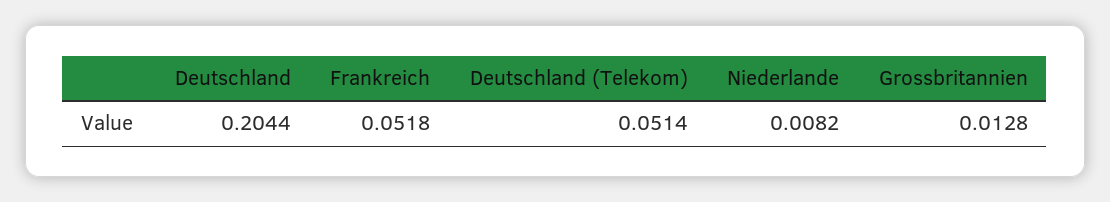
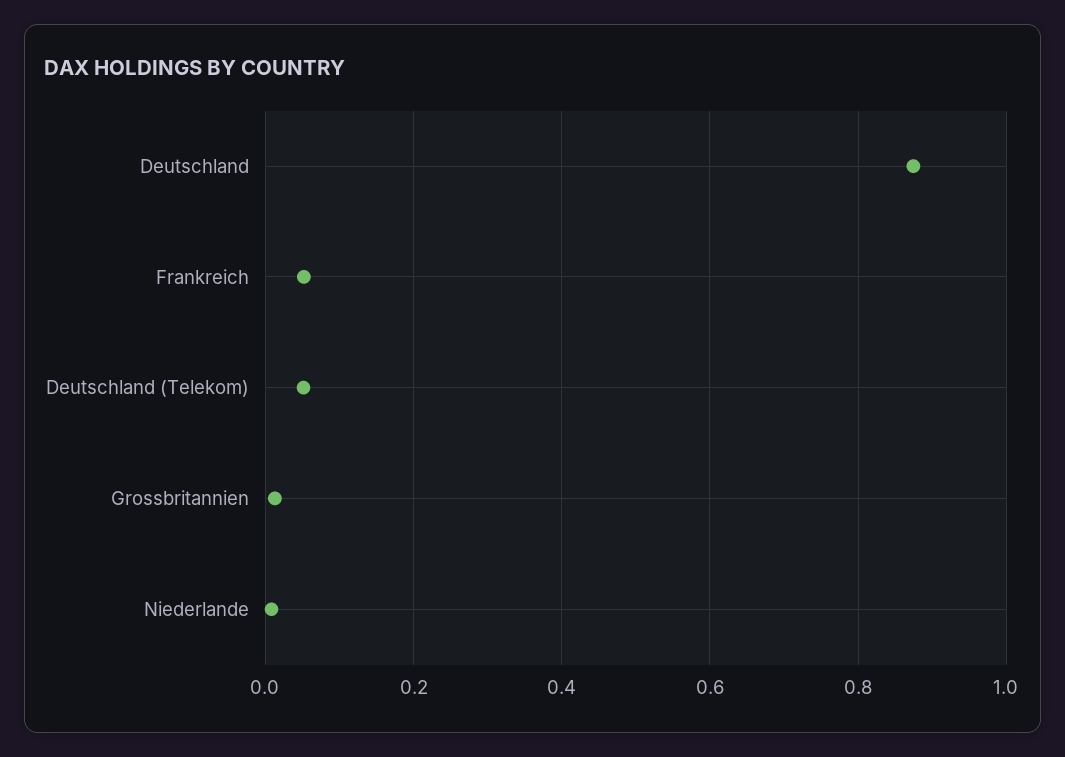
  {
-   "Deutschland": 0.2044,
+   "Deutschland": 0.88,
    "Frankreich": 0.0518,
    "Deutschland (Telekom)": 0.0514,
    "Niederlande": 0.0082,
    "Grossbritannien": 0.0128
  }

